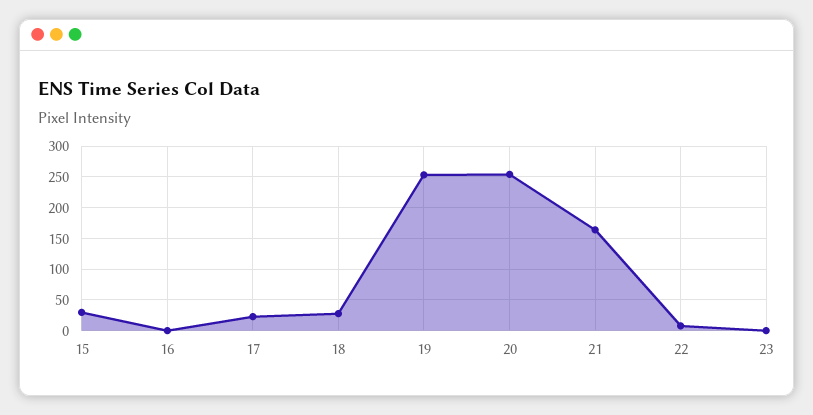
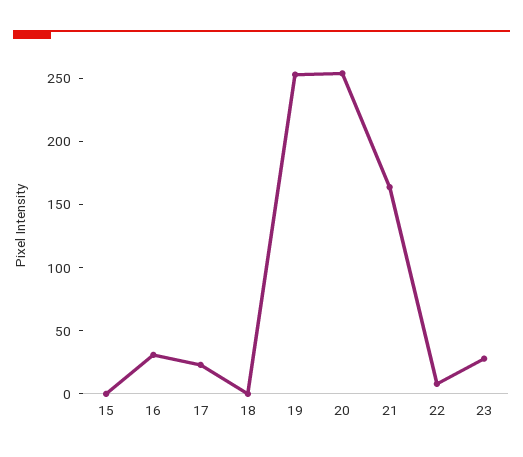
  {
-   "15": 30,
+   "15": 0,
-   "16": 0,
+   "16": 30,
    "17": 20,
-   "18": 30,
+   "18": 0,
    "19": 250,
    "20": 250,
    "21": 160,
    "22": 10,
-   "23": 0
+   "23": 30
  }

